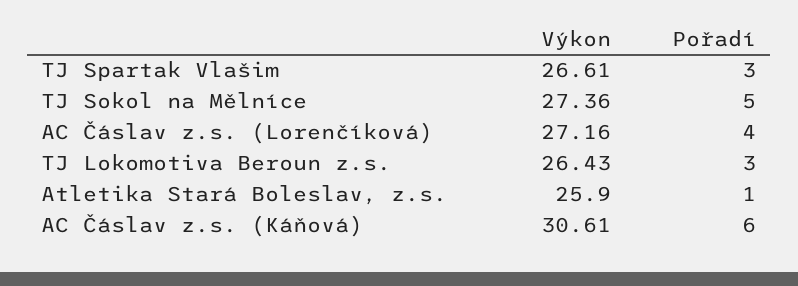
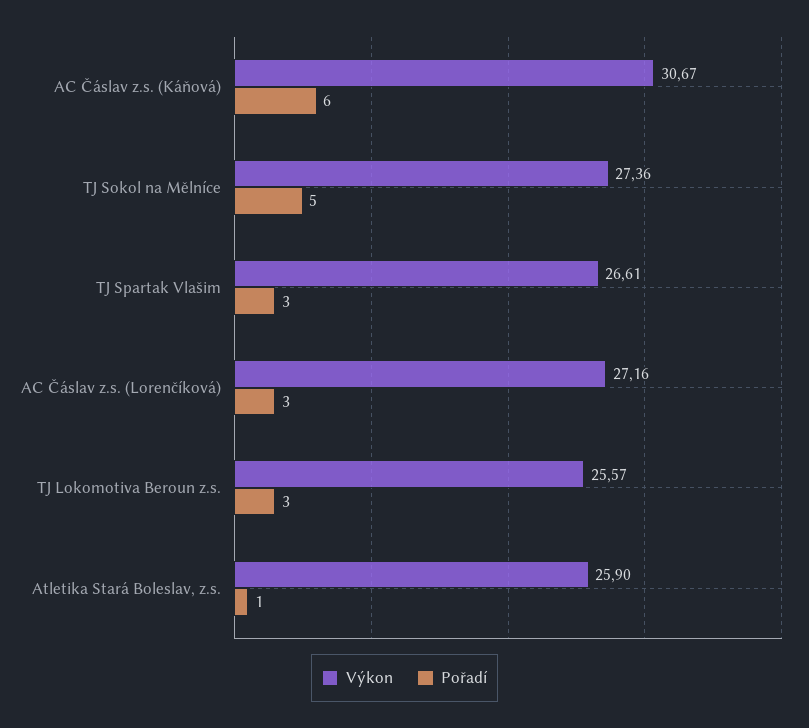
  {
    "Výkon": {
      "TJ Spartak Vlašim": 26.61,
      "TJ Sokol na Mělníce": 27.36,
      "AC Čáslav z.s. (Lorenčíková)": 27.16,
-     "TJ Lokomotiva Beroun z.s.": 26.43,
+     "TJ Lokomotiva Beroun z.s.": 25.57,
      "Atletika Stará Boleslav, z.s.": 25.9,
-     "AC Čáslav z.s. (Káňová)": 30.61
+     "AC Čáslav z.s. (Káňová)": 30.67
    },
    "Pořadí": {
      "TJ Spartak Vlašim": 3,
      "TJ Sokol na Mělníce": 5,
-     "AC Čáslav z.s. (Lorenčíková)": 4,
+     "AC Čáslav z.s. (Lorenčíková)": 3,
      "TJ Lokomotiva Beroun z.s.": 3,
      "Atletika Stará Boleslav, z.s.": 1,
      "AC Čáslav z.s. (Káňová)": 6
    }
  }

